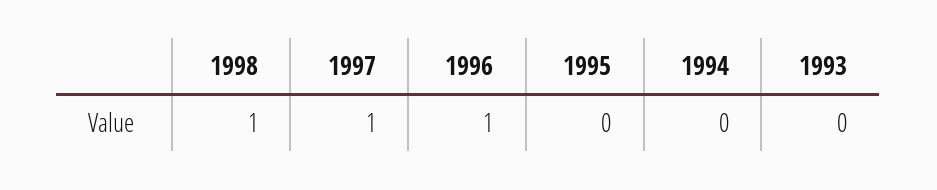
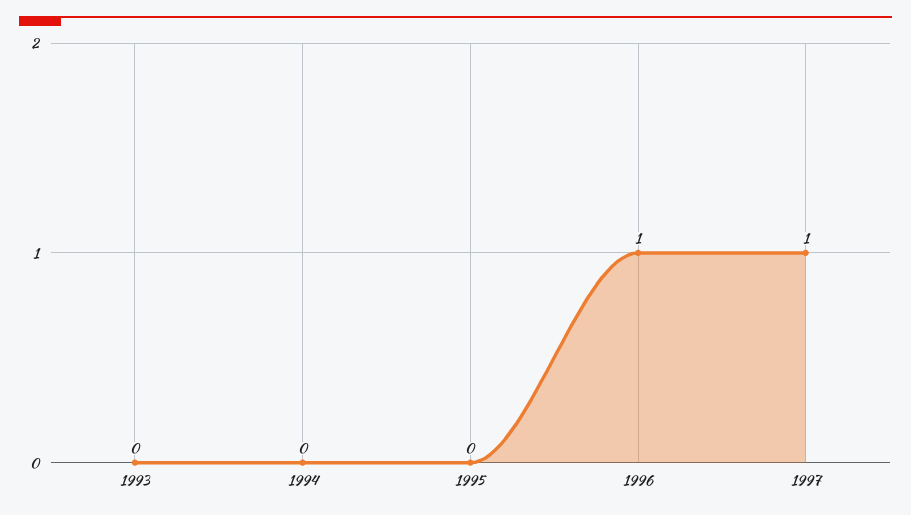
  {
-   "1998": 1,
    "1997": 1,
    "1996": 1,
    "1995": 0,
    "1994": 0,
    "1993": 0
  }

